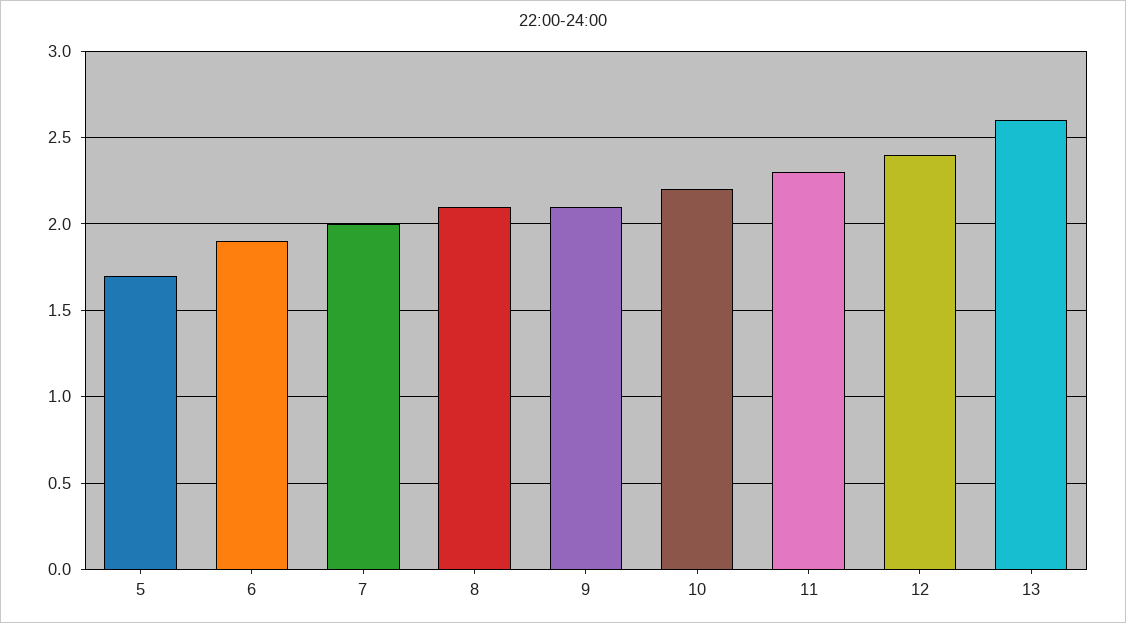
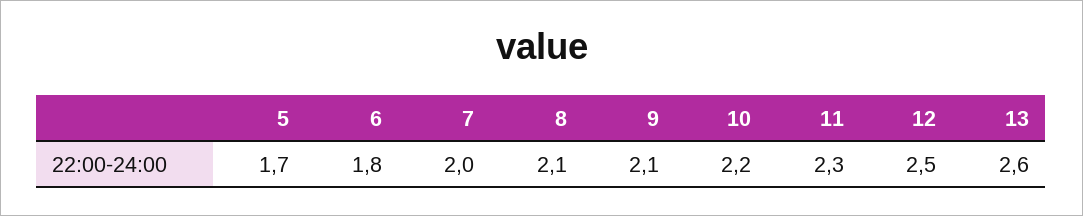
  {
    "5": 1.7,
-   "6": 1.9,
+   "6": 1.8,
    "7": 2,
    "8": 2.1,
    "9": 2.1,
    "10": 2.2,
    "11": 2.3,
-   "12": 2.4,
+   "12": 2.5,
    "13": 2.6
  }

